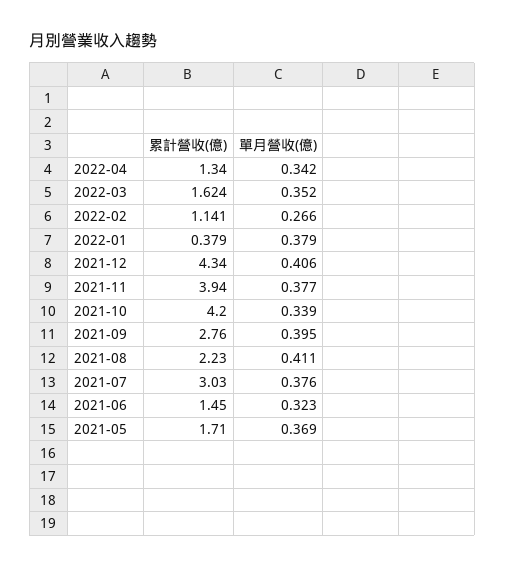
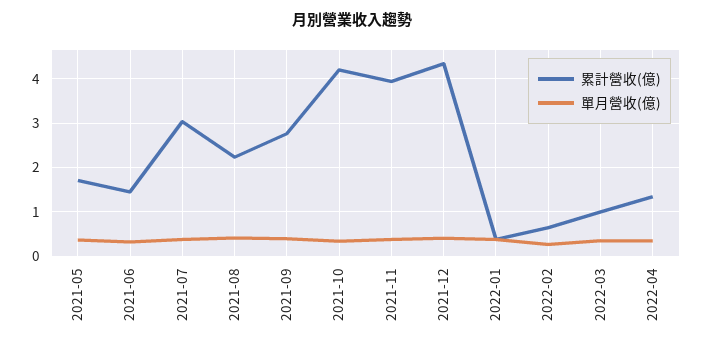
  {
    "累計營收(億)": {
      "2022-04": 1.34,
-     "2022-03": 1.624,
+     "2022-03": 1,
-     "2022-02": 1.141,
+     "2022-02": 0.6,
      "2022-01": 0.379,
      "2021-12": 4.34,
      "2021-11": 3.94,
      "2021-10": 4.2,
      "2021-09": 2.76,
      "2021-08": 2.23,
      "2021-07": 3.03,
      "2021-06": 1.45,
      "2021-05": 1.71
    },
    "單月營收(億)": {
      "2022-04": 0.342,
      "2022-03": 0.352,
      "2022-02": 0.266,
      "2022-01": 0.379,
      "2021-12": 0.406,
      "2021-11": 0.377,
      "2021-10": 0.339,
      "2021-09": 0.395,
      "2021-08": 0.411,
      "2021-07": 0.376,
      "2021-06": 0.323,
      "2021-05": 0.369
    }
  }

